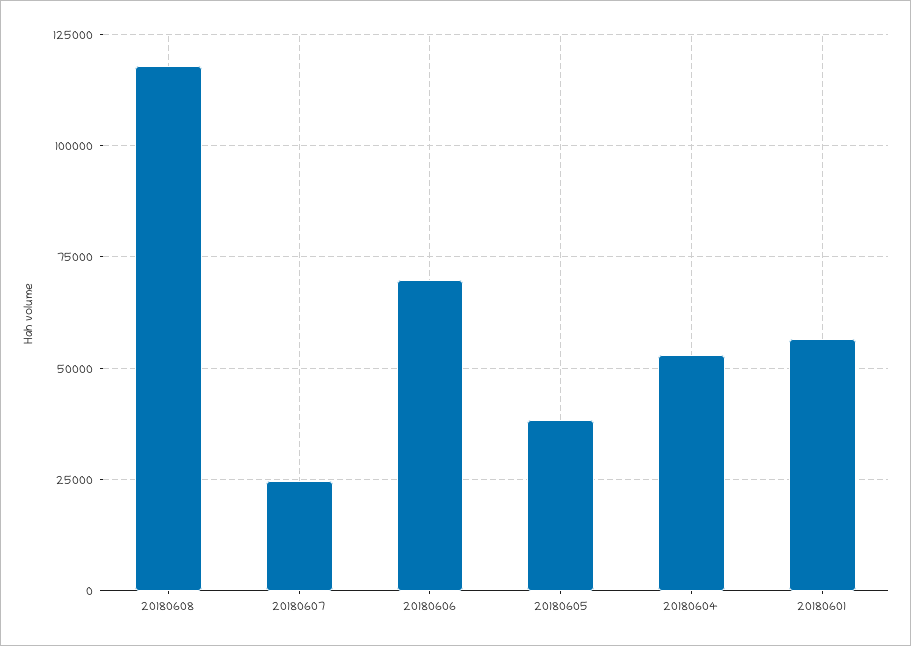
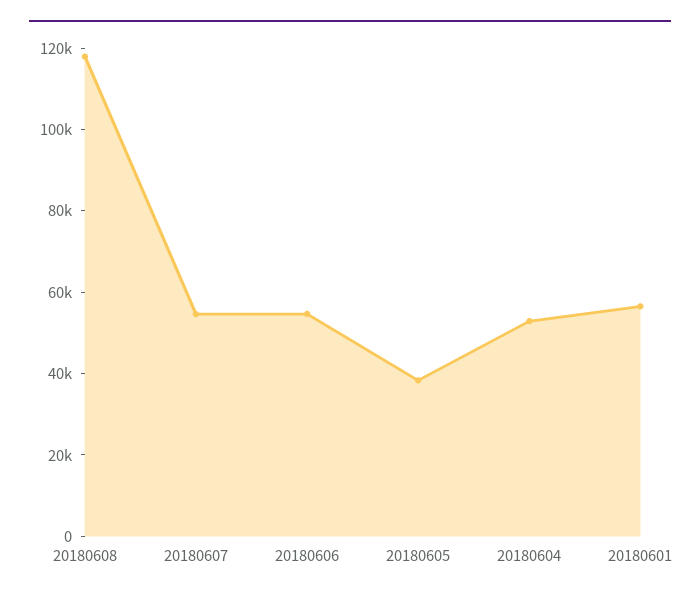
  {
    "20180608": 117500,
-   "20180607": 25000,
+   "20180607": 55000,
-   "20180606": 70000,
+   "20180606": 55000,
    "20180605": 37500,
    "20180604": 52500,
    "20180601": 57500
  }

